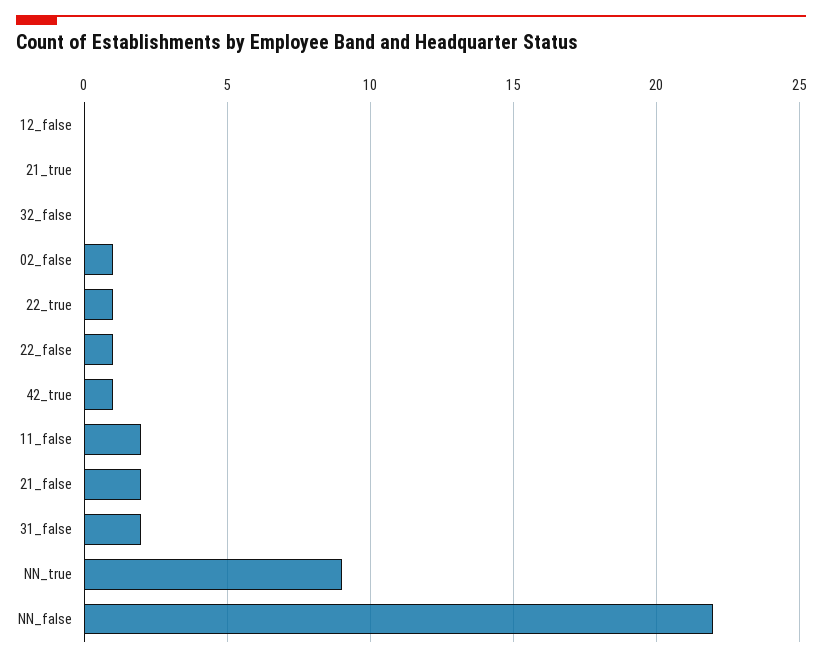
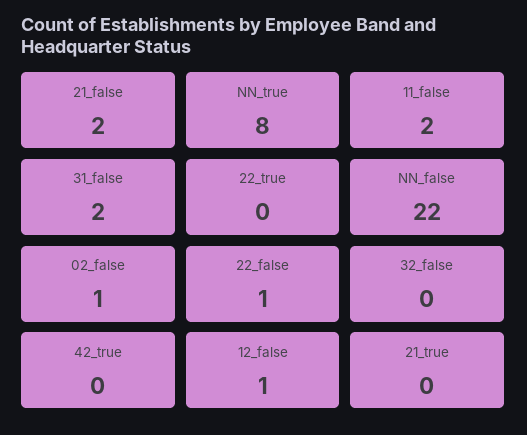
  {
-   "12_false": 0,
+   "12_false": 1,
    "21_true": 0,
    "32_false": 0,
    "02_false": 1,
-   "22_true": 1,
+   "22_true": 0,
    "22_false": 1,
-   "42_true": 1,
+   "42_true": 0,
    "11_false": 2,
    "21_false": 2,
    "31_false": 2,
-   "NN_true": 9,
+   "NN_true": 8,
    "NN_false": 22
  }

